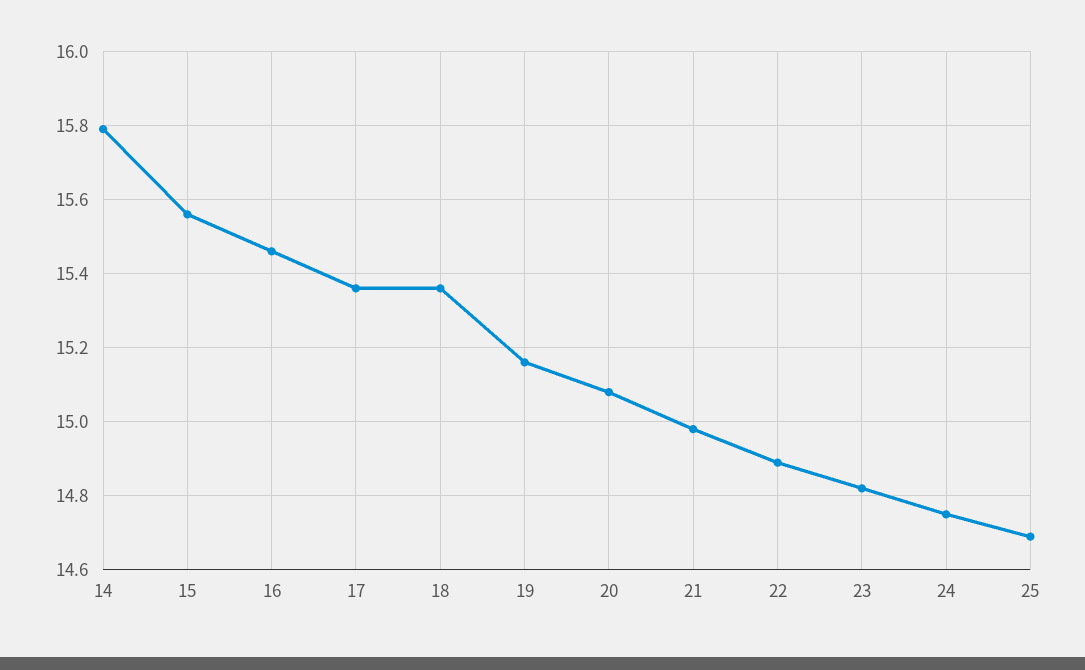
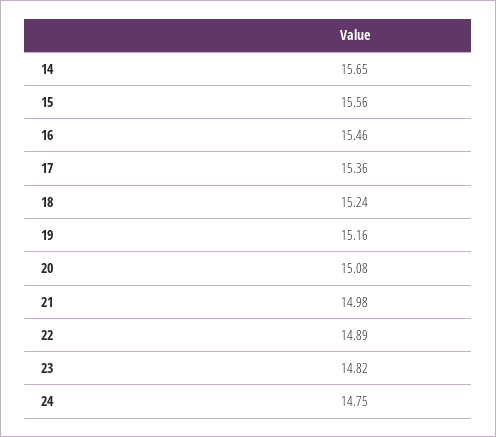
  {
-   "14": 15.8,
+   "14": 15.65,
    "15": 15.56,
    "16": 15.46,
    "17": 15.36,
-   "18": 15.35,
+   "18": 15.24,
    "19": 15.16,
    "20": 15.08,
    "21": 14.98,
    "22": 14.89,
    "23": 14.82,
-   "24": 14.75,
+   "24": 14.75
-   "25": 14.7
  }

